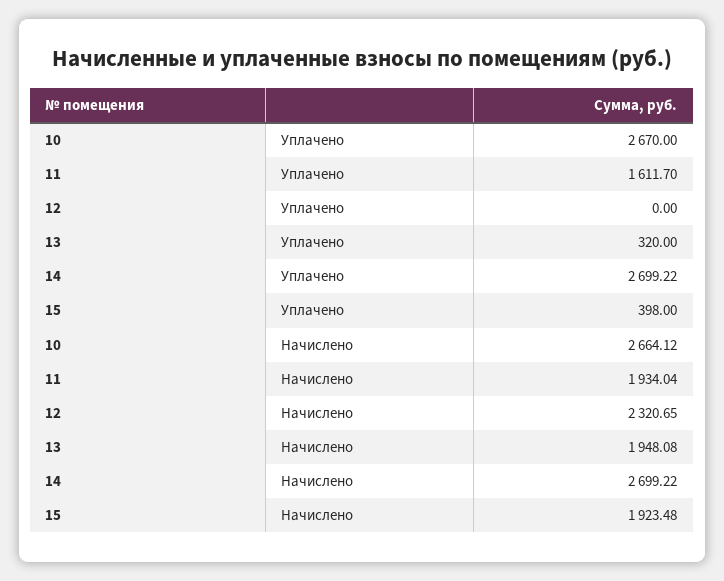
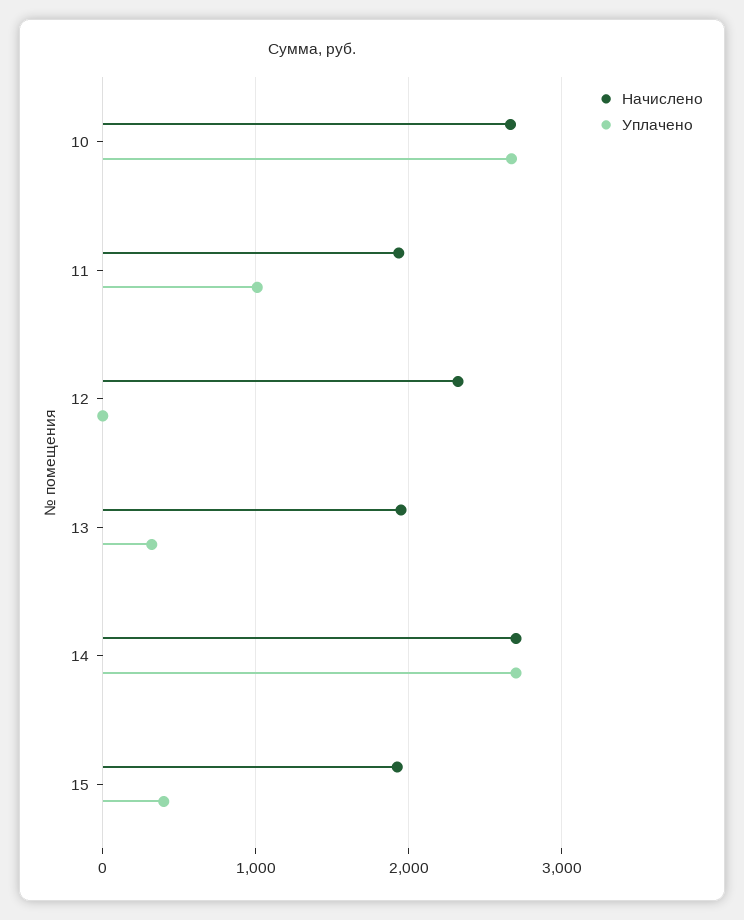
  {
    "Уплачено": {
      "10": 2670,
-     "11": 1611.7,
+     "11": 1000,
      "12": 0,
      "13": 320,
      "14": 2699.22,
      "15": 398
    },
    "Начислено": {
      "10": 2664.12,
      "11": 1934.04,
      "12": 2320.65,
      "13": 1948.08,
      "14": 2699.22,
      "15": 1923.48
    }
  }

